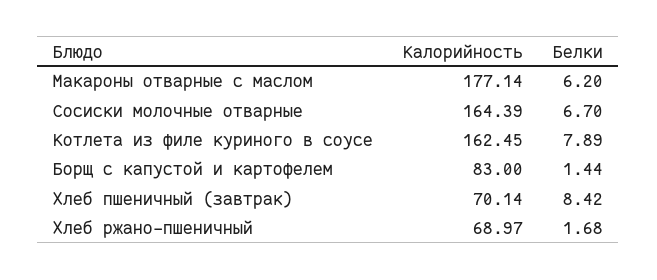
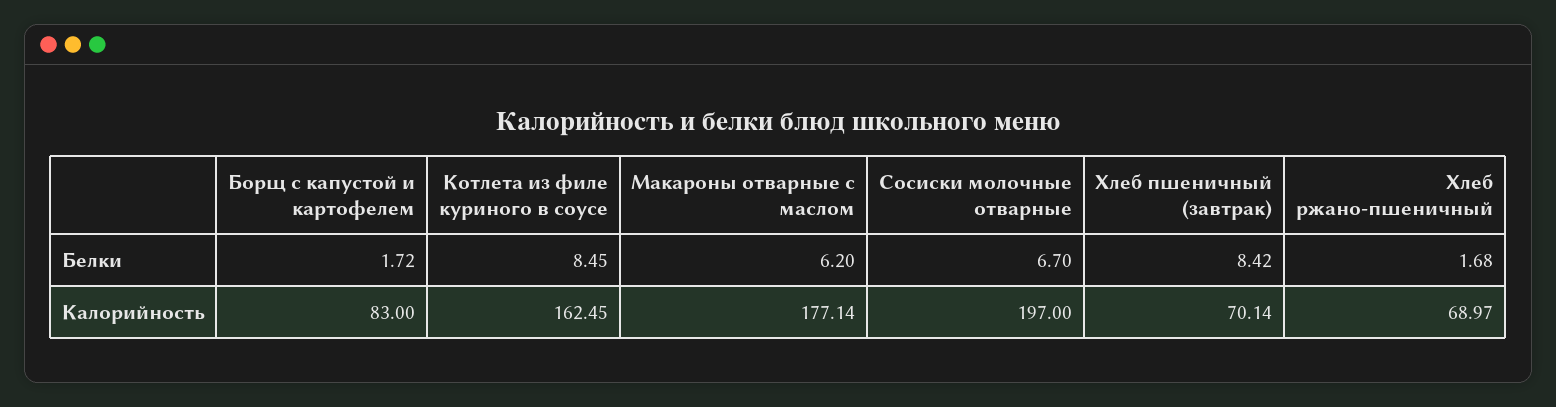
  {
    "Калорийность": {
      "Макароны отварные с маслом": 177.14,
-     "Сосиски молочные отварные": 164.39,
+     "Сосиски молочные отварные": 197,
      "Котлета из филе куриного в соусе": 162.45,
      "Борщ с капустой и картофелем": 83,
      "Хлеб пшеничный (завтрак)": 70.14,
      "Хлеб ржано-пшеничный": 68.97
    },
    "Белки": {
      "Макароны отварные с маслом": 6.2,
      "Сосиски молочные отварные": 6.7,
-     "Котлета из филе куриного в соусе": 7.89,
+     "Котлета из филе куриного в соусе": 8.45,
-     "Борщ с капустой и картофелем": 1.44,
+     "Борщ с капустой и картофелем": 1.72,
      "Хлеб пшеничный (завтрак)": 8.42,
      "Хлеб ржано-пшеничный": 1.68
    }
  }

